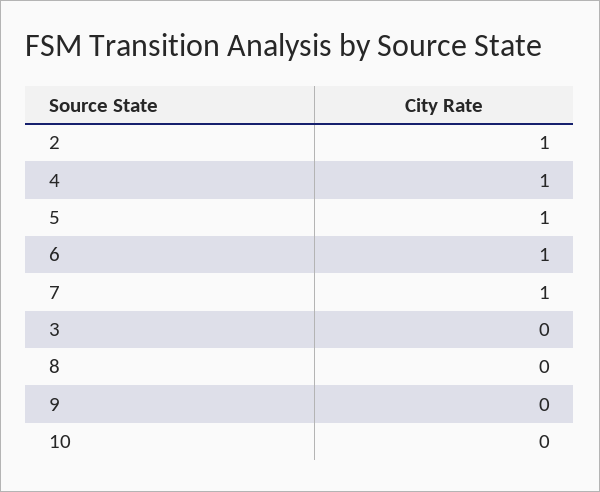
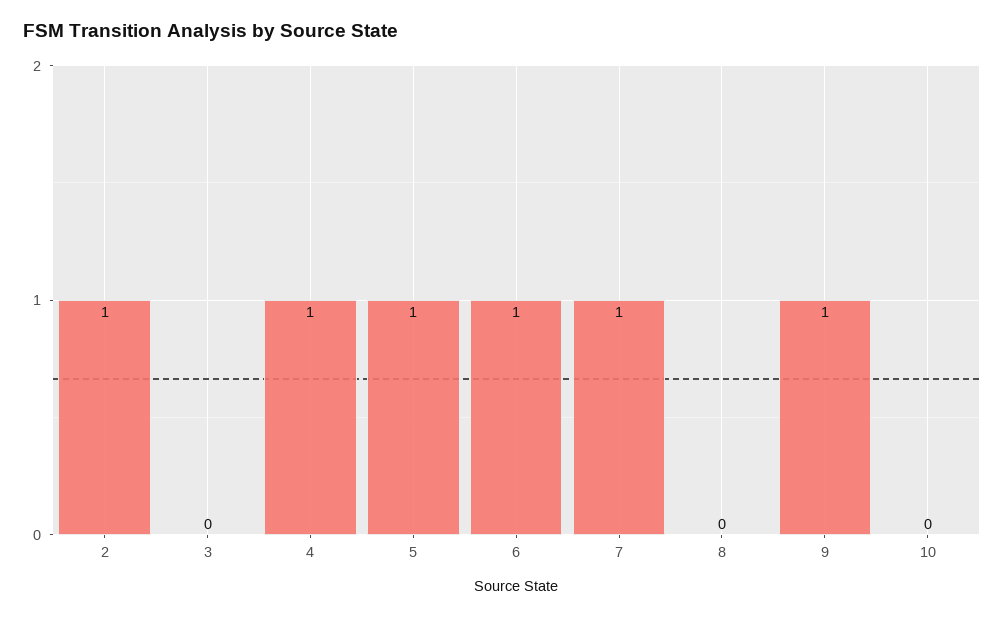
  {
    "2": 1,
    "4": 1,
    "5": 1,
    "6": 1,
    "7": 1,
    "3": 0,
    "8": 0,
-   "9": 0,
+   "9": 1,
    "10": 0
  }

